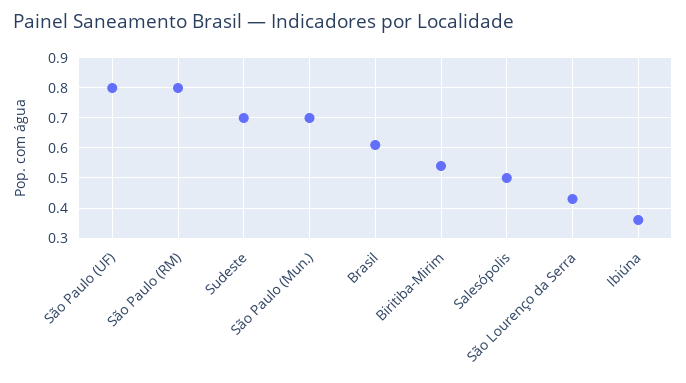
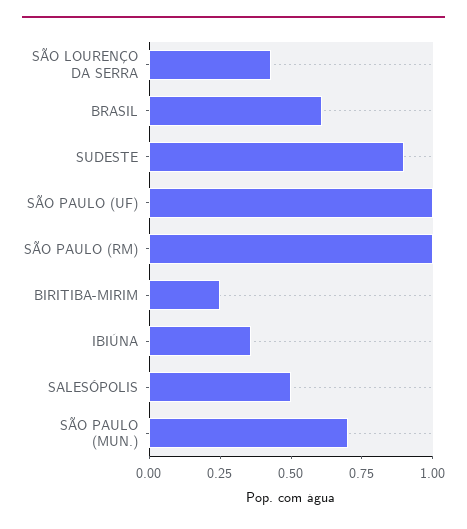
  {
-   "São Paulo (UF)": 0.8,
+   "São Paulo (UF)": 1,
-   "São Paulo (RM)": 0.8,
+   "São Paulo (RM)": 1,
-   "Sudeste": 0.7,
+   "Sudeste": 0.9,
    "São Paulo (Mun.)": 0.7,
    "Brasil": 0.6,
-   "Biritiba-Mirim": 0.55,
+   "Biritiba-Mirim": 0.25,
    "Salesópolis": 0.5,
    "São Lourenço da Serra": 0.45,
    "Ibiúna": 0.35
  }

